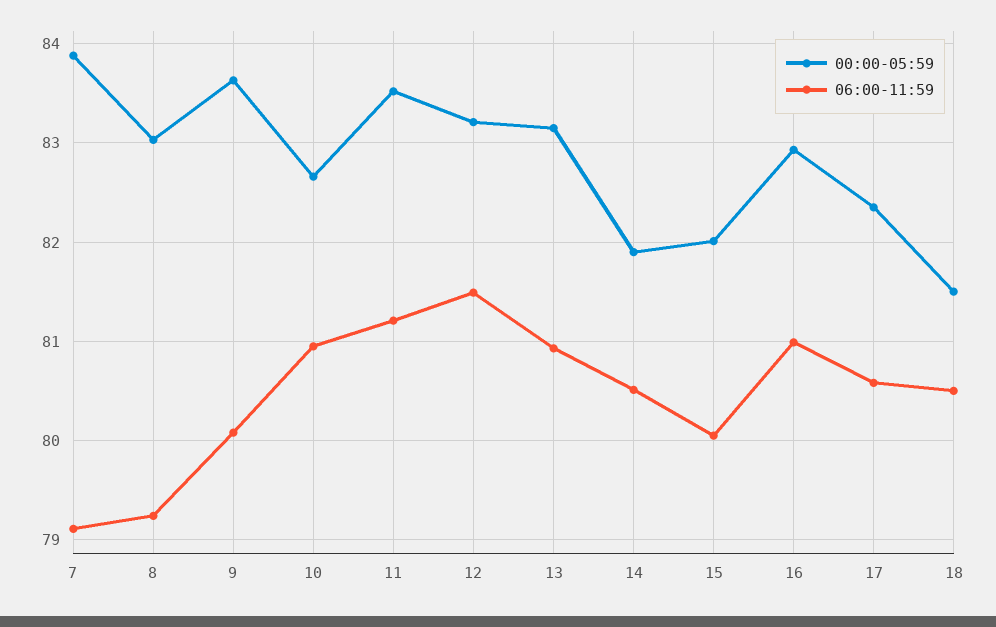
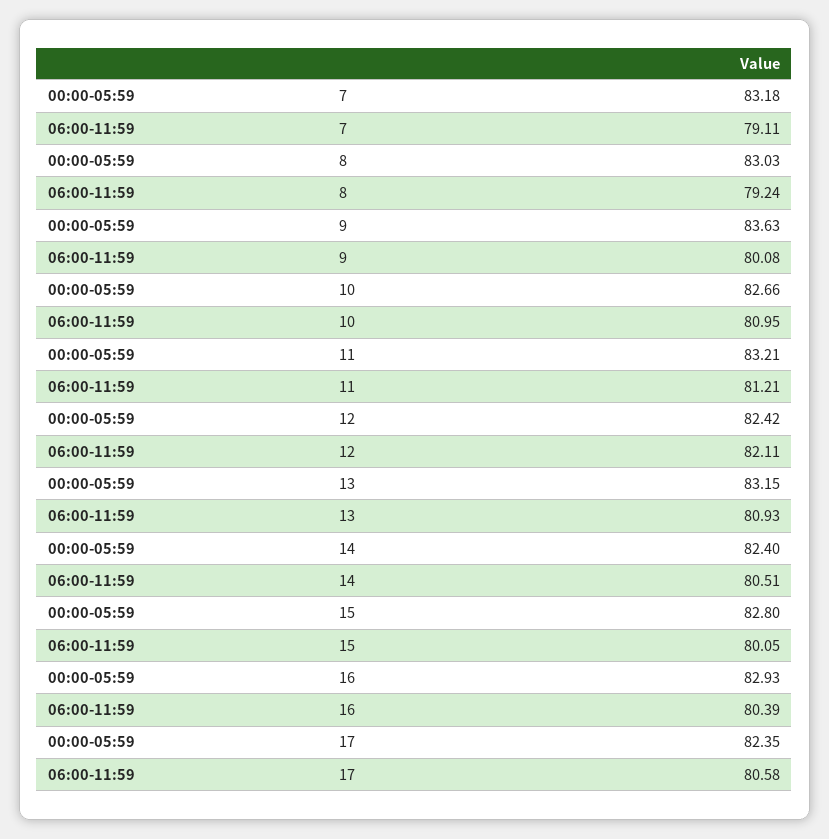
  {
    "00:00-05:59": {
-     "7": 83.9,
+     "7": 83.18,
      "8": 83.03,
      "9": 83.63,
      "10": 82.66,
-     "11": 83.5,
+     "11": 83.21,
-     "12": 83.2,
+     "12": 82.42,
      "13": 83.15,
-     "14": 81.9,
+     "14": 82.4,
-     "15": 82,
+     "15": 82.8,
      "16": 82.93,
-     "17": 82.35,
+     "17": 82.35
-     "18": 81.5
    },
    "06:00-11:59": {
      "7": 79.11,
      "8": 79.24,
      "9": 80.08,
      "10": 80.95,
      "11": 81.21,
-     "12": 81.5,
+     "12": 82.11,
      "13": 80.93,
      "14": 80.51,
      "15": 80.05,
-     "16": 81,
+     "16": 80.39,
-     "17": 80.58,
+     "17": 80.58
-     "18": 80.5
    }
  }

